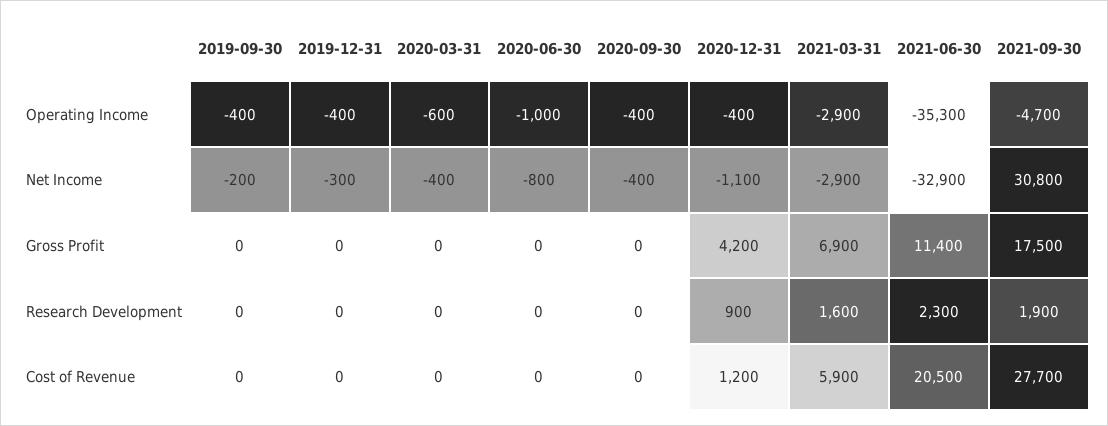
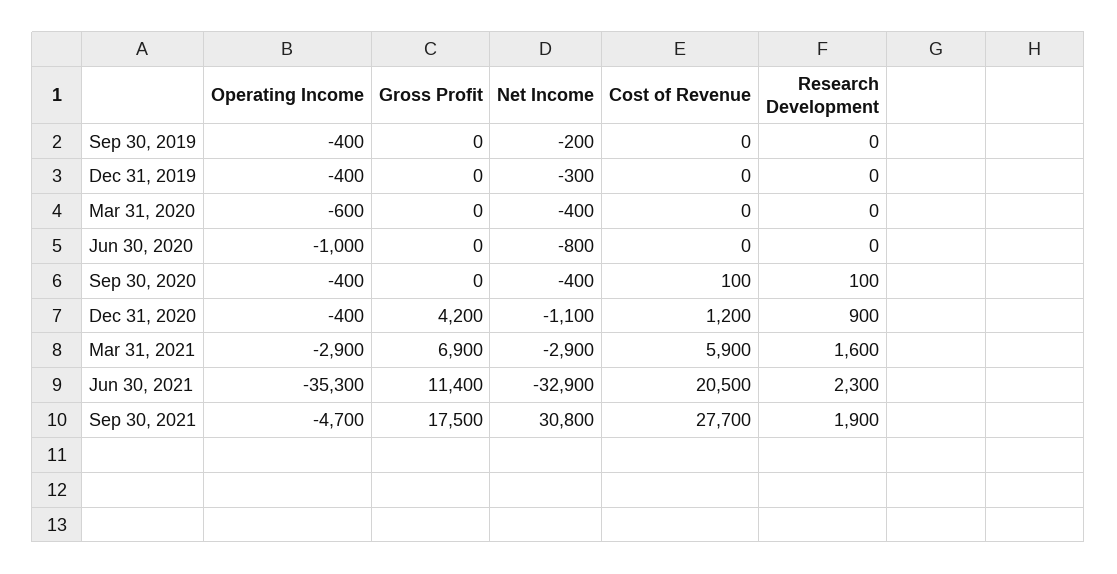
  {
    "2019-09-30": {
      "Operating Income": -400,
      "Net Income": -200,
      "Gross Profit": 0,
      "Research Development": 0,
      "Cost of Revenue": 0
    },
    "2019-12-31": {
      "Operating Income": -400,
      "Net Income": -300,
      "Gross Profit": 0,
      "Research Development": 0,
      "Cost of Revenue": 0
    },
    "2020-03-31": {
      "Operating Income": -600,
      "Net Income": -400,
      "Gross Profit": 0,
      "Research Development": 0,
      "Cost of Revenue": 0
    },
    "2020-06-30": {
      "Operating Income": -1000,
      "Net Income": -800,
      "Gross Profit": 0,
      "Research Development": 0,
      "Cost of Revenue": 0
    },
    "2020-09-30": {
      "Operating Income": -400,
      "Net Income": -400,
      "Gross Profit": 0,
-     "Research Development": 0,
+     "Research Development": 100,
-     "Cost of Revenue": 0
+     "Cost of Revenue": 100
    },
    "2020-12-31": {
      "Operating Income": -400,
      "Net Income": -1100,
      "Gross Profit": 4200,
      "Research Development": 900,
      "Cost of Revenue": 1200
    },
    "2021-03-31": {
      "Operating Income": -2900,
      "Net Income": -2900,
      "Gross Profit": 6900,
      "Research Development": 1600,
      "Cost of Revenue": 5900
    },
    "2021-06-30": {
      "Operating Income": -35300,
      "Net Income": -32900,
      "Gross Profit": 11400,
      "Research Development": 2300,
      "Cost of Revenue": 20500
    },
    "2021-09-30": {
      "Operating Income": -4700,
      "Net Income": 30800,
      "Gross Profit": 17500,
      "Research Development": 1900,
      "Cost of Revenue": 27700
    }
  }

